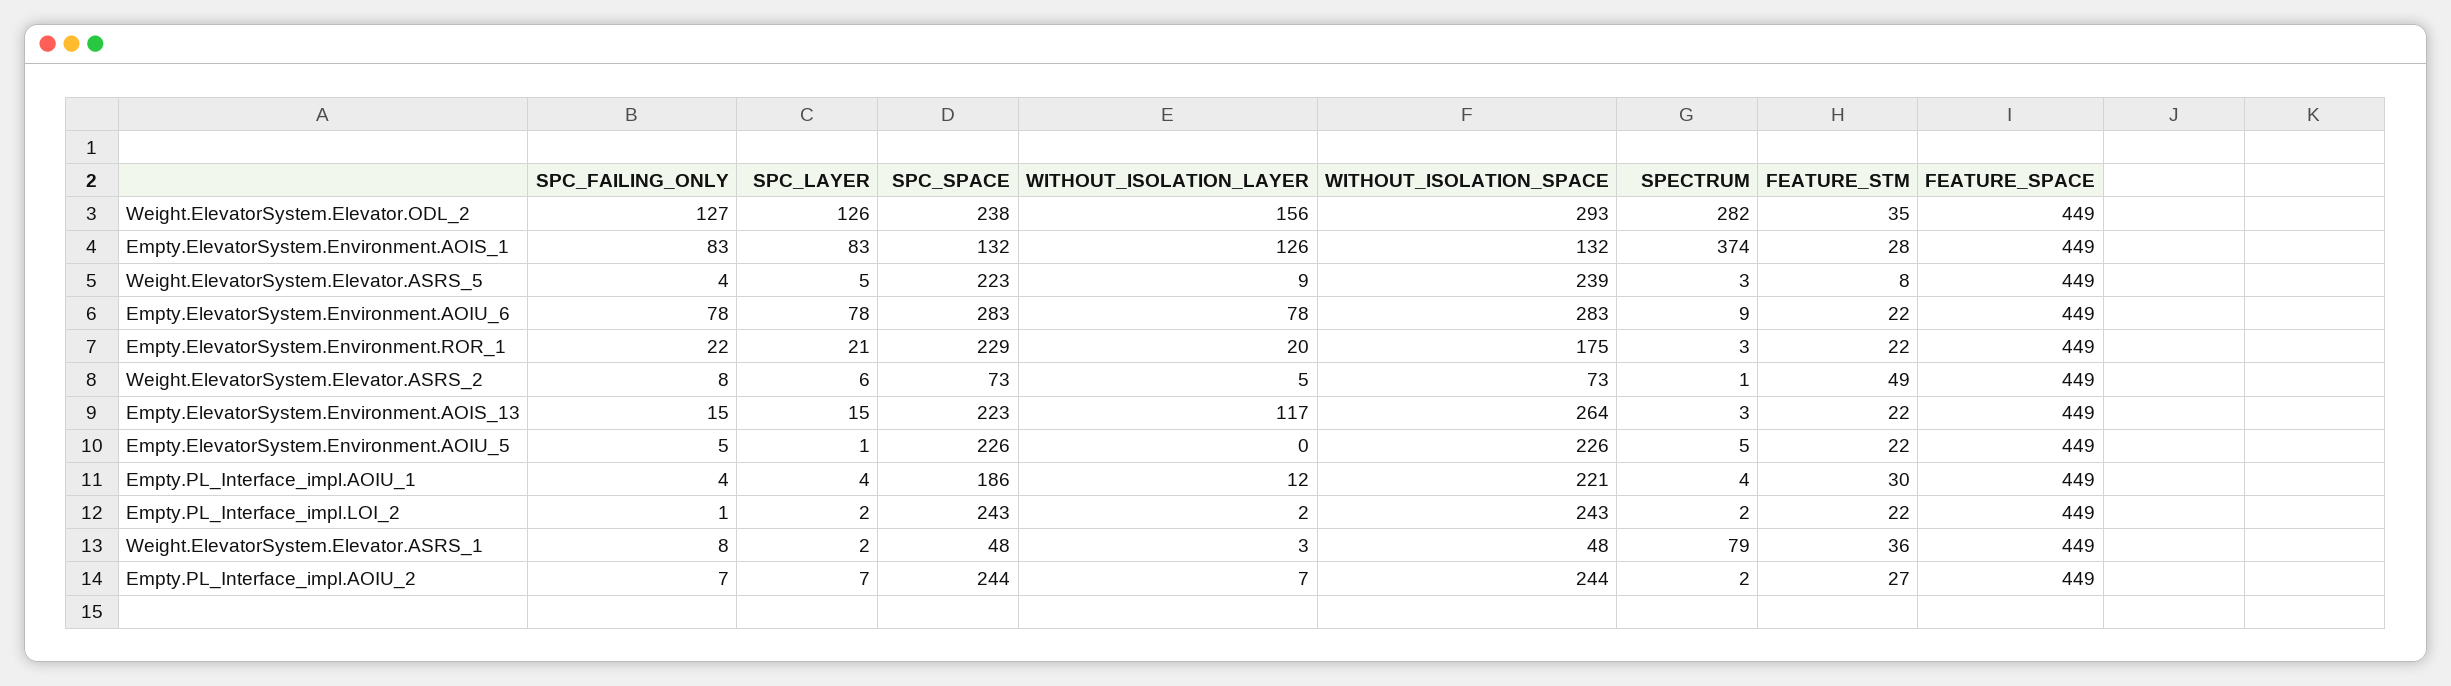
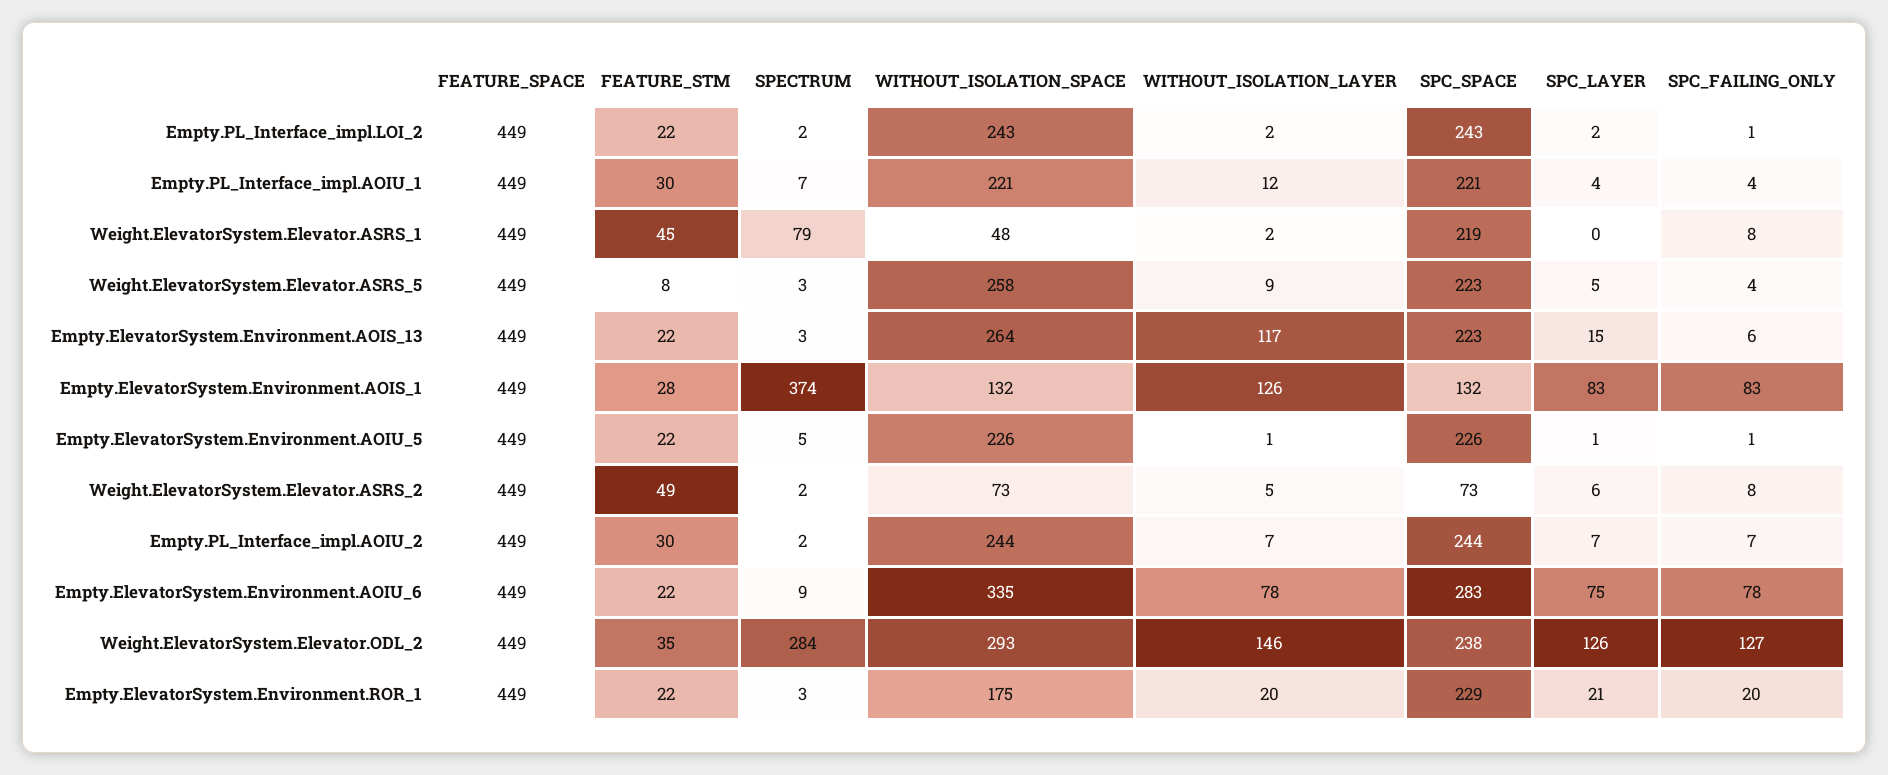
  {
    "SPC_FAILING_ONLY": {
      "Weight.ElevatorSystem.Elevator.ODL_2": 127,
      "Empty.ElevatorSystem.Environment.AOIS_1": 83,
      "Weight.ElevatorSystem.Elevator.ASRS_5": 4,
      "Empty.ElevatorSystem.Environment.AOIU_6": 78,
-     "Empty.ElevatorSystem.Environment.ROR_1": 22,
+     "Empty.ElevatorSystem.Environment.ROR_1": 20,
      "Weight.ElevatorSystem.Elevator.ASRS_2": 8,
-     "Empty.ElevatorSystem.Environment.AOIS_13": 15,
+     "Empty.ElevatorSystem.Environment.AOIS_13": 6,
-     "Empty.ElevatorSystem.Environment.AOIU_5": 5,
+     "Empty.ElevatorSystem.Environment.AOIU_5": 1,
      "Empty.PL_Interface_impl.AOIU_1": 4,
      "Empty.PL_Interface_impl.LOI_2": 1,
      "Weight.ElevatorSystem.Elevator.ASRS_1": 8,
      "Empty.PL_Interface_impl.AOIU_2": 7
    },
    "SPC_LAYER": {
      "Weight.ElevatorSystem.Elevator.ODL_2": 126,
      "Empty.ElevatorSystem.Environment.AOIS_1": 83,
      "Weight.ElevatorSystem.Elevator.ASRS_5": 5,
-     "Empty.ElevatorSystem.Environment.AOIU_6": 78,
+     "Empty.ElevatorSystem.Environment.AOIU_6": 75,
      "Empty.ElevatorSystem.Environment.ROR_1": 21,
      "Weight.ElevatorSystem.Elevator.ASRS_2": 6,
      "Empty.ElevatorSystem.Environment.AOIS_13": 15,
      "Empty.ElevatorSystem.Environment.AOIU_5": 1,
      "Empty.PL_Interface_impl.AOIU_1": 4,
      "Empty.PL_Interface_impl.LOI_2": 2,
-     "Weight.ElevatorSystem.Elevator.ASRS_1": 2,
+     "Weight.ElevatorSystem.Elevator.ASRS_1": 0,
      "Empty.PL_Interface_impl.AOIU_2": 7
    },
    "SPC_SPACE": {
      "Weight.ElevatorSystem.Elevator.ODL_2": 238,
      "Empty.ElevatorSystem.Environment.AOIS_1": 132,
      "Weight.ElevatorSystem.Elevator.ASRS_5": 223,
      "Empty.ElevatorSystem.Environment.AOIU_6": 283,
      "Empty.ElevatorSystem.Environment.ROR_1": 229,
      "Weight.ElevatorSystem.Elevator.ASRS_2": 73,
      "Empty.ElevatorSystem.Environment.AOIS_13": 223,
      "Empty.ElevatorSystem.Environment.AOIU_5": 226,
-     "Empty.PL_Interface_impl.AOIU_1": 186,
+     "Empty.PL_Interface_impl.AOIU_1": 221,
      "Empty.PL_Interface_impl.LOI_2": 243,
-     "Weight.ElevatorSystem.Elevator.ASRS_1": 48,
+     "Weight.ElevatorSystem.Elevator.ASRS_1": 219,
      "Empty.PL_Interface_impl.AOIU_2": 244
    },
    "WITHOUT_ISOLATION_LAYER": {
-     "Weight.ElevatorSystem.Elevator.ODL_2": 156,
+     "Weight.ElevatorSystem.Elevator.ODL_2": 146,
      "Empty.ElevatorSystem.Environment.AOIS_1": 126,
      "Weight.ElevatorSystem.Elevator.ASRS_5": 9,
      "Empty.ElevatorSystem.Environment.AOIU_6": 78,
      "Empty.ElevatorSystem.Environment.ROR_1": 20,
      "Weight.ElevatorSystem.Elevator.ASRS_2": 5,
      "Empty.ElevatorSystem.Environment.AOIS_13": 117,
-     "Empty.ElevatorSystem.Environment.AOIU_5": 0,
+     "Empty.ElevatorSystem.Environment.AOIU_5": 1,
      "Empty.PL_Interface_impl.AOIU_1": 12,
      "Empty.PL_Interface_impl.LOI_2": 2,
-     "Weight.ElevatorSystem.Elevator.ASRS_1": 3,
+     "Weight.ElevatorSystem.Elevator.ASRS_1": 2,
      "Empty.PL_Interface_impl.AOIU_2": 7
    },
    "WITHOUT_ISOLATION_SPACE": {
      "Weight.ElevatorSystem.Elevator.ODL_2": 293,
      "Empty.ElevatorSystem.Environment.AOIS_1": 132,
-     "Weight.ElevatorSystem.Elevator.ASRS_5": 239,
+     "Weight.ElevatorSystem.Elevator.ASRS_5": 258,
-     "Empty.ElevatorSystem.Environment.AOIU_6": 283,
+     "Empty.ElevatorSystem.Environment.AOIU_6": 335,
      "Empty.ElevatorSystem.Environment.ROR_1": 175,
      "Weight.ElevatorSystem.Elevator.ASRS_2": 73,
      "Empty.ElevatorSystem.Environment.AOIS_13": 264,
      "Empty.ElevatorSystem.Environment.AOIU_5": 226,
      "Empty.PL_Interface_impl.AOIU_1": 221,
      "Empty.PL_Interface_impl.LOI_2": 243,
      "Weight.ElevatorSystem.Elevator.ASRS_1": 48,
      "Empty.PL_Interface_impl.AOIU_2": 244
    },
    "SPECTRUM": {
-     "Weight.ElevatorSystem.Elevator.ODL_2": 282,
+     "Weight.ElevatorSystem.Elevator.ODL_2": 284,
      "Empty.ElevatorSystem.Environment.AOIS_1": 374,
      "Weight.ElevatorSystem.Elevator.ASRS_5": 3,
      "Empty.ElevatorSystem.Environment.AOIU_6": 9,
      "Empty.ElevatorSystem.Environment.ROR_1": 3,
-     "Weight.ElevatorSystem.Elevator.ASRS_2": 1,
+     "Weight.ElevatorSystem.Elevator.ASRS_2": 2,
      "Empty.ElevatorSystem.Environment.AOIS_13": 3,
      "Empty.ElevatorSystem.Environment.AOIU_5": 5,
-     "Empty.PL_Interface_impl.AOIU_1": 4,
+     "Empty.PL_Interface_impl.AOIU_1": 7,
      "Empty.PL_Interface_impl.LOI_2": 2,
      "Weight.ElevatorSystem.Elevator.ASRS_1": 79,
      "Empty.PL_Interface_impl.AOIU_2": 2
    },
    "FEATURE_STM": {
      "Weight.ElevatorSystem.Elevator.ODL_2": 35,
      "Empty.ElevatorSystem.Environment.AOIS_1": 28,
      "Weight.ElevatorSystem.Elevator.ASRS_5": 8,
      "Empty.ElevatorSystem.Environment.AOIU_6": 22,
      "Empty.ElevatorSystem.Environment.ROR_1": 22,
      "Weight.ElevatorSystem.Elevator.ASRS_2": 49,
      "Empty.ElevatorSystem.Environment.AOIS_13": 22,
      "Empty.ElevatorSystem.Environment.AOIU_5": 22,
      "Empty.PL_Interface_impl.AOIU_1": 30,
      "Empty.PL_Interface_impl.LOI_2": 22,
-     "Weight.ElevatorSystem.Elevator.ASRS_1": 36,
+     "Weight.ElevatorSystem.Elevator.ASRS_1": 45,
-     "Empty.PL_Interface_impl.AOIU_2": 27
+     "Empty.PL_Interface_impl.AOIU_2": 30
    },
    "FEATURE_SPACE": {
      "Weight.ElevatorSystem.Elevator.ODL_2": 449,
      "Empty.ElevatorSystem.Environment.AOIS_1": 449,
      "Weight.ElevatorSystem.Elevator.ASRS_5": 449,
      "Empty.ElevatorSystem.Environment.AOIU_6": 449,
      "Empty.ElevatorSystem.Environment.ROR_1": 449,
      "Weight.ElevatorSystem.Elevator.ASRS_2": 449,
      "Empty.ElevatorSystem.Environment.AOIS_13": 449,
      "Empty.ElevatorSystem.Environment.AOIU_5": 449,
      "Empty.PL_Interface_impl.AOIU_1": 449,
      "Empty.PL_Interface_impl.LOI_2": 449,
      "Weight.ElevatorSystem.Elevator.ASRS_1": 449,
      "Empty.PL_Interface_impl.AOIU_2": 449
    }
  }

